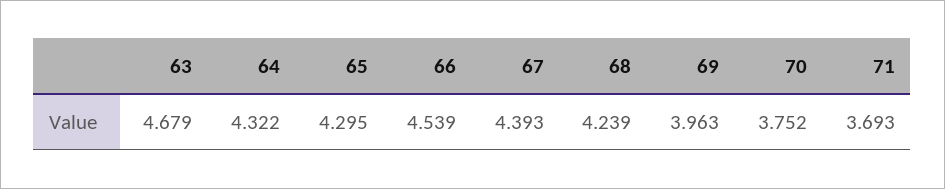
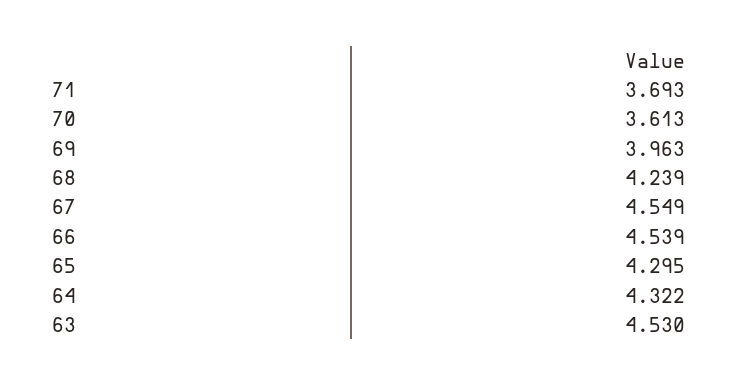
  {
-   "63": 4.679,
+   "63": 4.53,
    "64": 4.322,
    "65": 4.295,
    "66": 4.539,
-   "67": 4.393,
+   "67": 4.549,
    "68": 4.239,
    "69": 3.963,
-   "70": 3.752,
+   "70": 3.613,
    "71": 3.693
  }

